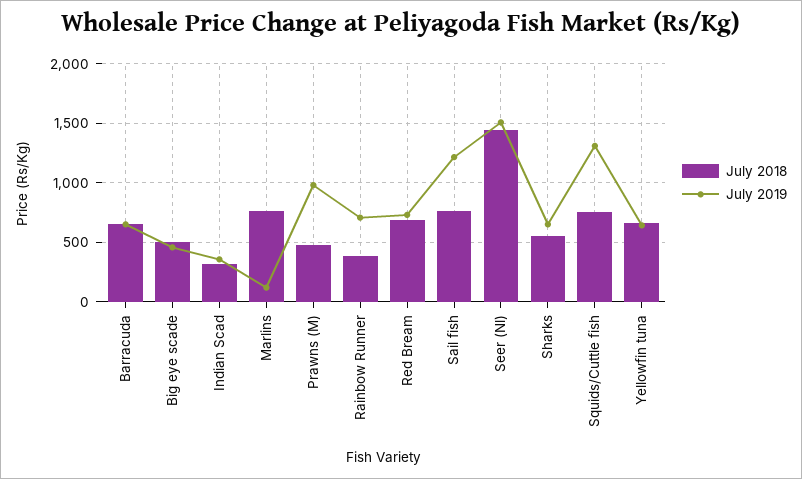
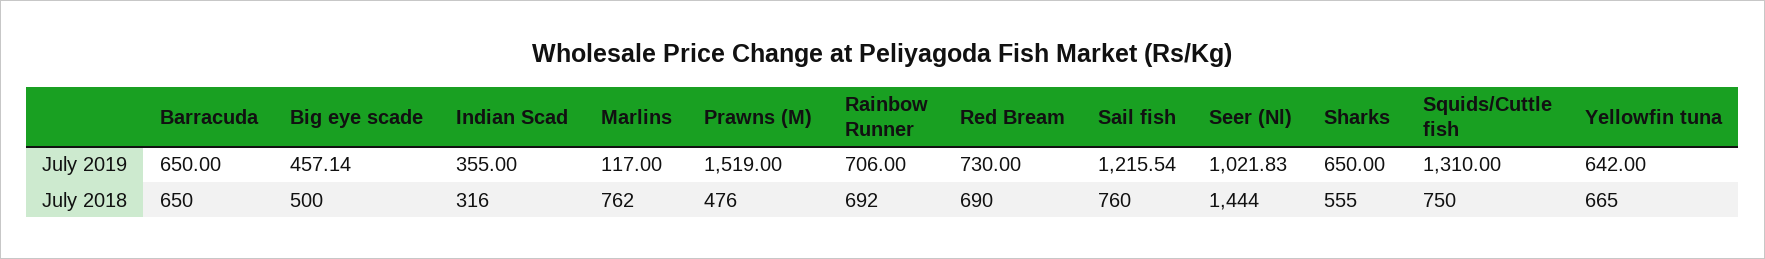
  {
    "July 2018": {
      "Barracuda": 650,
      "Big eye scade": 500,
      "Indian Scad": 316,
      "Marlins": 762,
      "Prawns (M)": 476,
-     "Rainbow Runner": 400,
+     "Rainbow Runner": 692,
      "Red Bream": 690,
      "Sail fish": 760,
      "Seer (Nl)": 1444,
      "Sharks": 555,
      "Squids/Cuttle fish": 750,
      "Yellowfin tuna": 665
    },
    "July 2019": {
      "Barracuda": 650,
      "Big eye scade": 457.14,
      "Indian Scad": 355,
      "Marlins": 117,
-     "Prawns (M)": 1000,
+     "Prawns (M)": 1519,
      "Rainbow Runner": 706,
      "Red Bream": 730,
      "Sail fish": 1215.54,
-     "Seer (Nl)": 1500,
+     "Seer (Nl)": 1021.83,
      "Sharks": 650,
      "Squids/Cuttle fish": 1310,
      "Yellowfin tuna": 642
    }
  }

